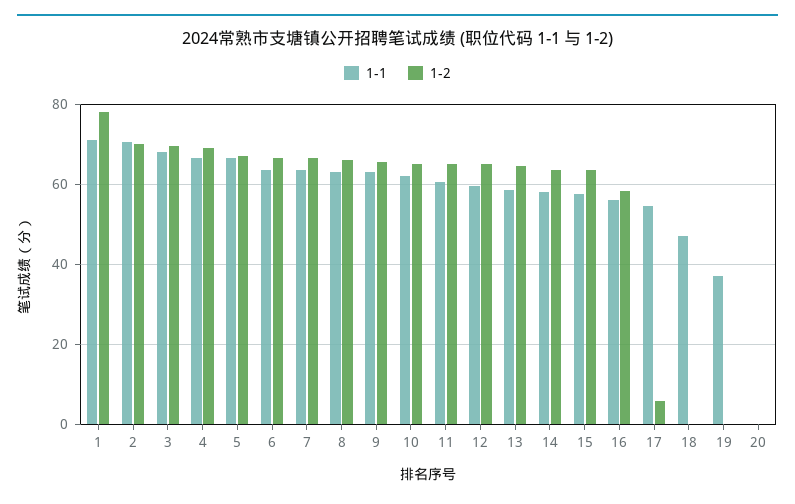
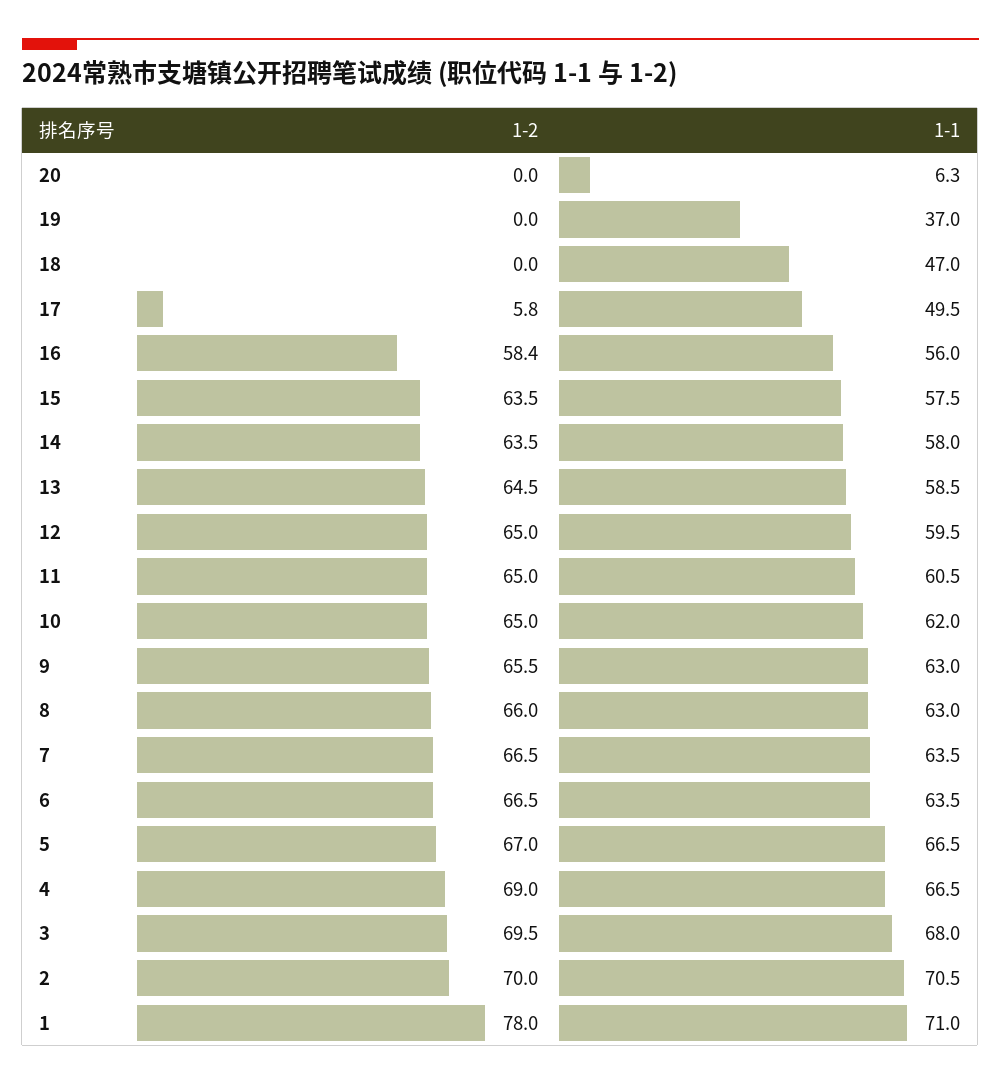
  {
    "1-1": {
      "1": 71,
      "2": 70.5,
      "3": 68,
      "4": 66.5,
      "5": 66.5,
      "6": 63.5,
      "7": 63.5,
      "8": 63,
      "9": 63,
      "10": 62,
      "11": 60.5,
      "12": 59.5,
      "13": 58.5,
      "14": 58,
      "15": 57.5,
      "16": 56,
-     "17": 54,
+     "17": 49.5,
      "18": 47,
      "19": 37,
-     "20": 0
+     "20": 6.3
    },
    "1-2": {
      "1": 78,
      "2": 70,
      "3": 69.5,
      "4": 69,
      "5": 67,
      "6": 66.5,
      "7": 66.5,
      "8": 66,
      "9": 65.5,
      "10": 65,
      "11": 65,
      "12": 65,
      "13": 64.5,
      "14": 63.5,
      "15": 63.5,
      "16": 58.4,
      "17": 5.8,
      "18": 0,
      "19": 0,
      "20": 0
    }
  }

